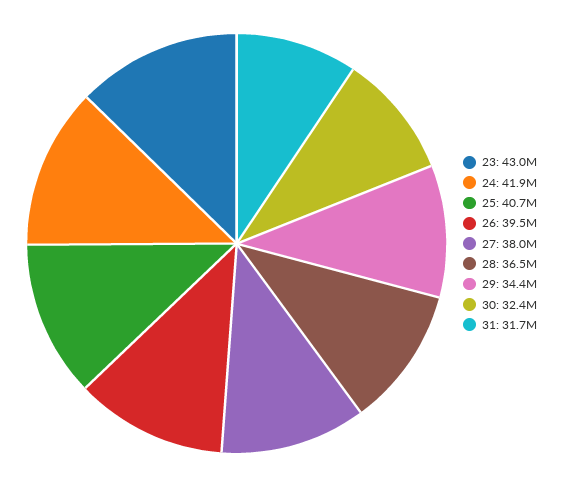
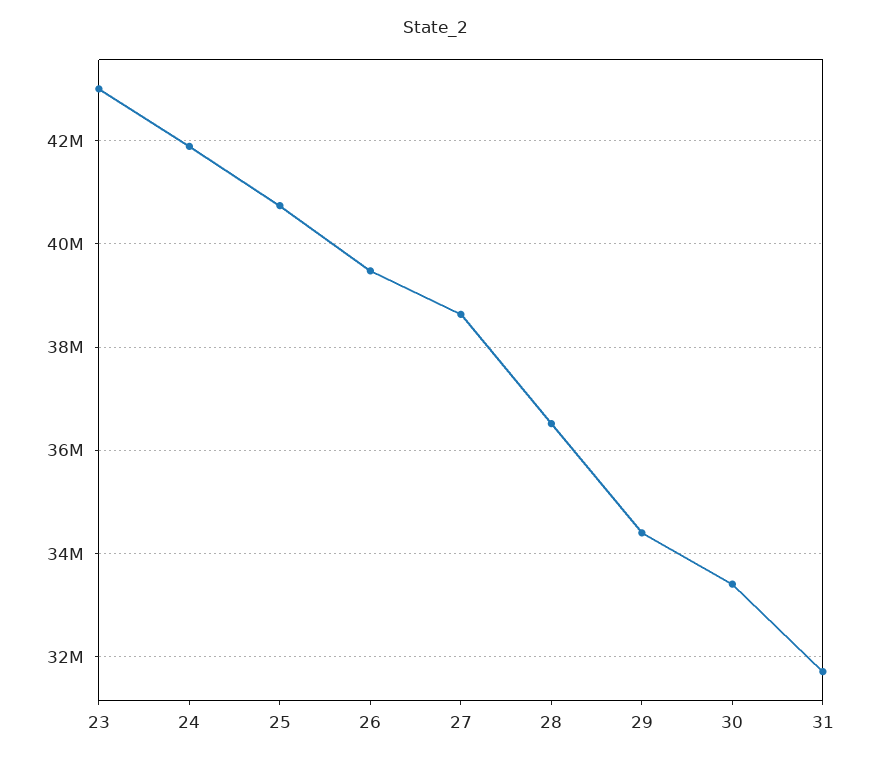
  {
    "23": 43000000,
    "24": 41900000,
    "25": 40700000,
    "26": 39500000,
-   "27": 38000000,
+   "27": 38600000,
    "28": 36500000,
    "29": 34400000,
-   "30": 32400000,
+   "30": 33400000,
    "31": 31700000
  }

